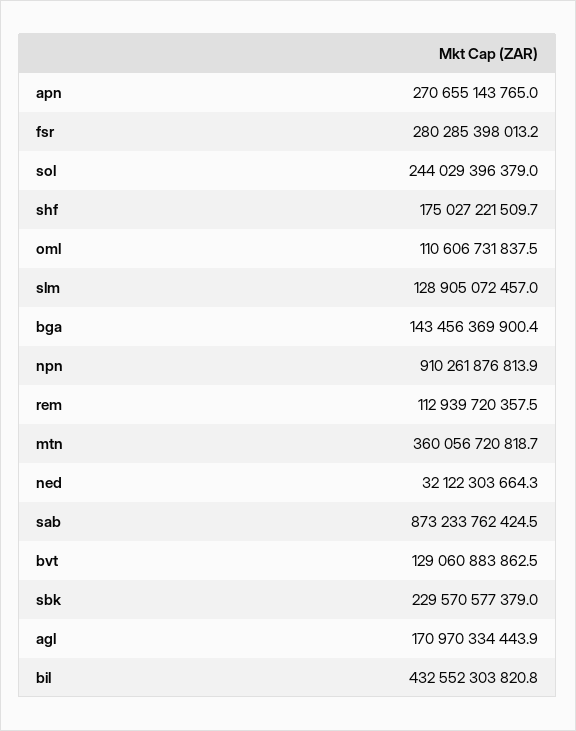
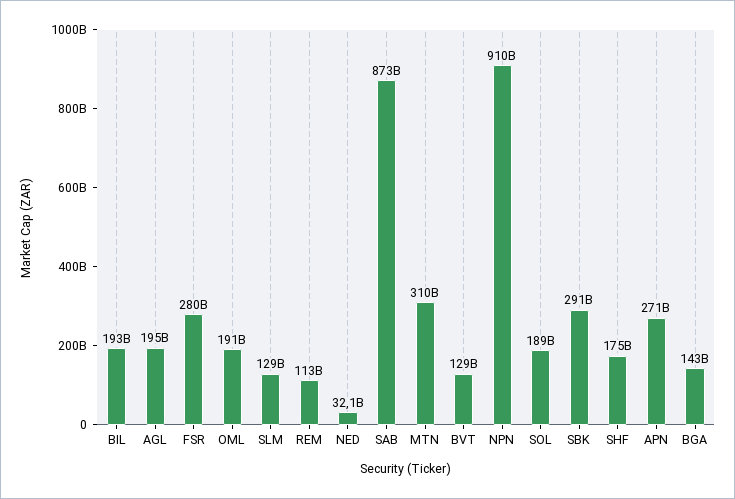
  {
    "apn": 270655143765,
    "fsr": 280285398013.2,
-   "sol": 244029396379,
+   "sol": 189000000000,
    "shf": 175027221509.7,
-   "oml": 110606731837.5,
+   "oml": 191000000000,
    "slm": 128905072457,
    "bga": 143456369900.4,
    "npn": 910261876813.9,
    "rem": 112939720357.5,
-   "mtn": 360056720818.7,
+   "mtn": 310000000000,
    "ned": 32122303664.3,
    "sab": 873233762424.5,
    "bvt": 129060883862.5,
-   "sbk": 229570577379,
+   "sbk": 291000000000,
-   "agl": 170970334443.9,
+   "agl": 195000000000,
-   "bil": 432552303820.8
+   "bil": 193000000000
  }

